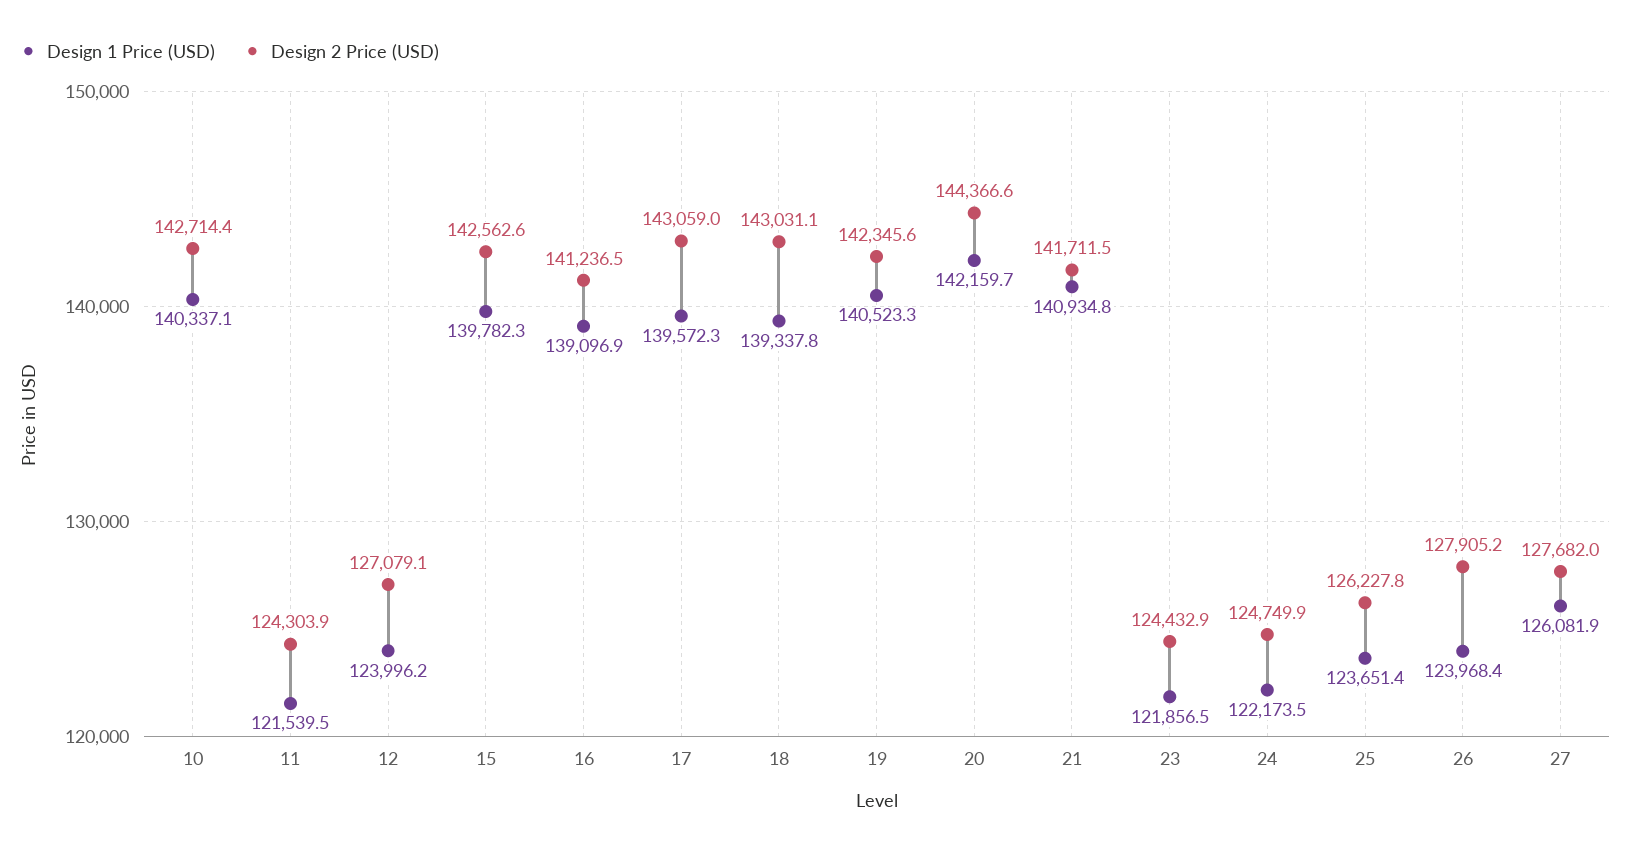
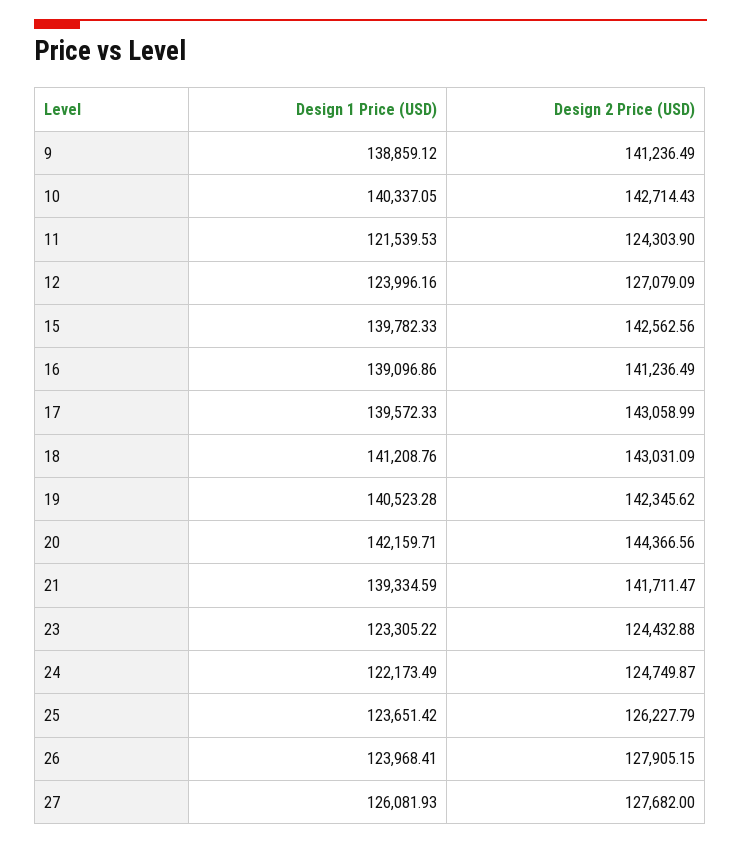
  {
    "Design 1 Price (USD)": {
      "10": 140337.05,
      "11": 121539.53,
      "12": 123996.16,
      "15": 139782.33,
      "16": 139096.86,
      "17": 139572.33,
-     "18": 139337.8,
+     "18": 141208.76,
      "19": 140523.28,
      "20": 142159.71,
-     "21": 140934.8,
+     "21": 139334.59,
-     "23": 121856.5,
+     "23": 123305.22,
      "24": 122173.49,
      "25": 123651.42,
      "26": 123968.41,
-     "27": 126081.93
+     "27": 126081.93,
+     "9": 138859.12
    },
    "Design 2 Price (USD)": {
      "10": 142714.43,
      "11": 124303.9,
      "12": 127079.09,
      "15": 142562.56,
      "16": 141236.49,
      "17": 143058.99,
      "18": 143031.09,
      "19": 142345.62,
      "20": 144366.56,
      "21": 141711.47,
      "23": 124432.88,
      "24": 124749.87,
      "25": 126227.79,
      "26": 127905.15,
-     "27": 127682
+     "27": 127682,
+     "9": 141236.49
    }
  }

